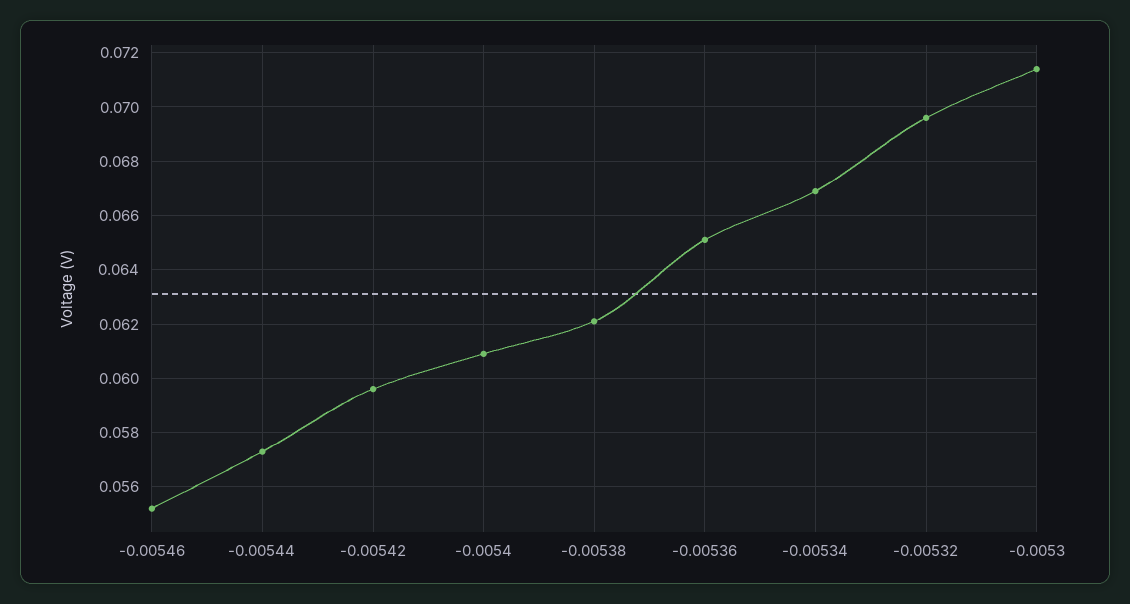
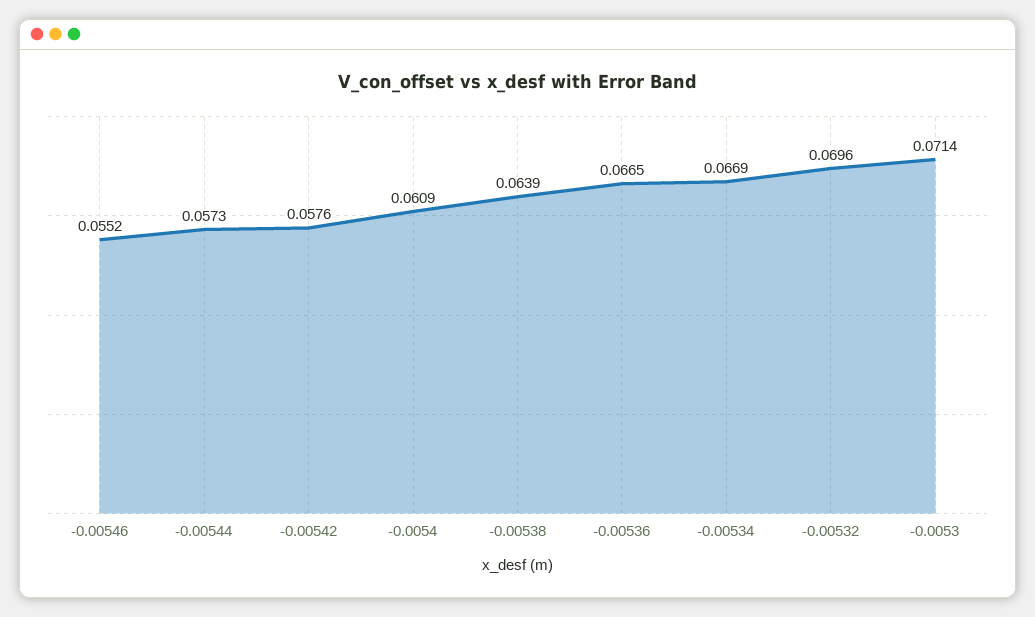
  {
    "-0.00546": 0.0552,
    "-0.00544": 0.0573,
-   "-0.00542": 0.0595,
+   "-0.00542": 0.0576,
    "-0.0054": 0.0609,
-   "-0.00538": 0.062,
+   "-0.00538": 0.0639,
-   "-0.00536": 0.065,
+   "-0.00536": 0.0665,
    "-0.00534": 0.0669,
    "-0.00532": 0.0696,
    "-0.0053": 0.0714
  }

